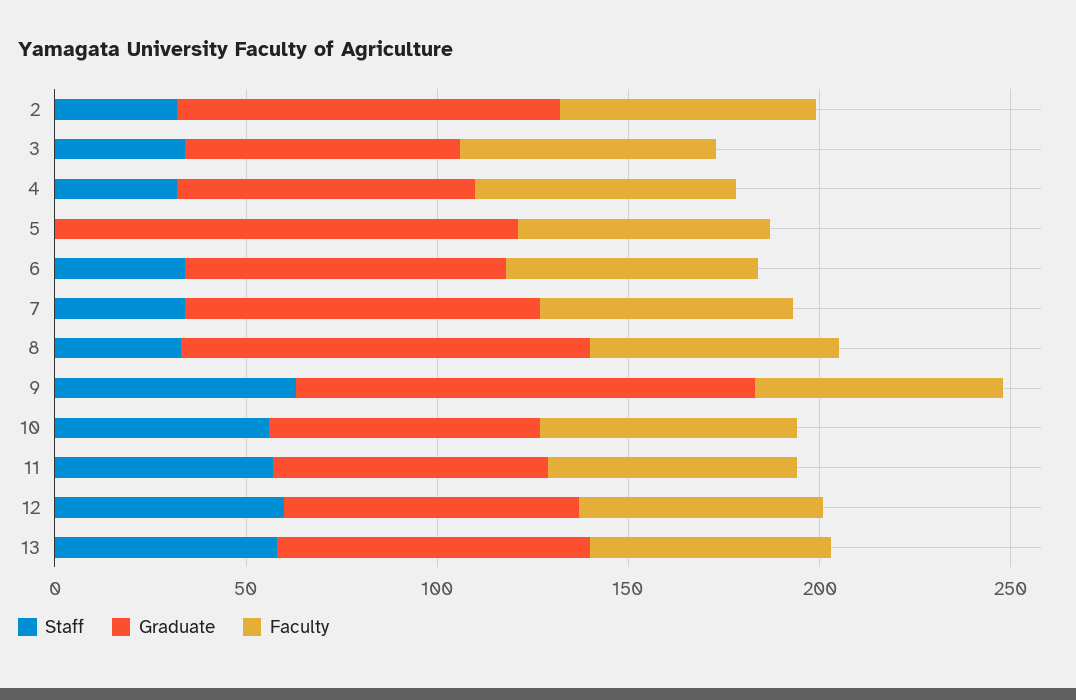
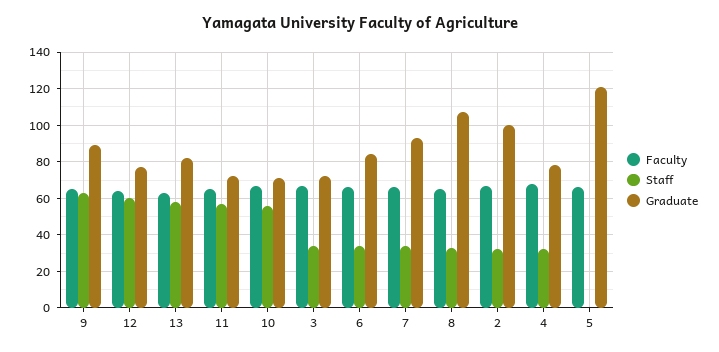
  {
    "Staff": {
      "2": 30,
      "3": 35,
      "4": 30,
      "5": 0,
      "6": 35,
      "7": 35,
      "8": 35,
      "9": 65,
      "10": 55,
      "11": 55,
      "12": 60,
      "13": 60
    },
    "Graduate": {
      "2": 100,
      "3": 70,
      "4": 80,
      "5": 120,
      "6": 85,
      "7": 95,
      "8": 105,
-     "9": 120,
+     "9": 90,
      "10": 70,
      "11": 70,
      "12": 75,
      "13": 80
    },
    "Faculty": {
      "2": 65,
      "3": 65,
      "4": 70,
      "5": 65,
      "6": 65,
      "7": 65,
      "8": 65,
      "9": 65,
      "10": 65,
      "11": 65,
      "12": 65,
      "13": 65
    }
  }

